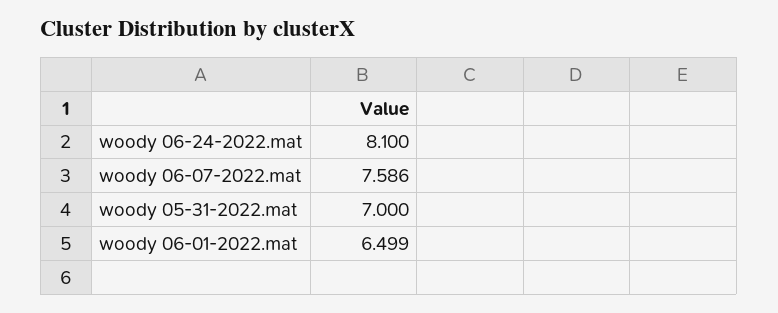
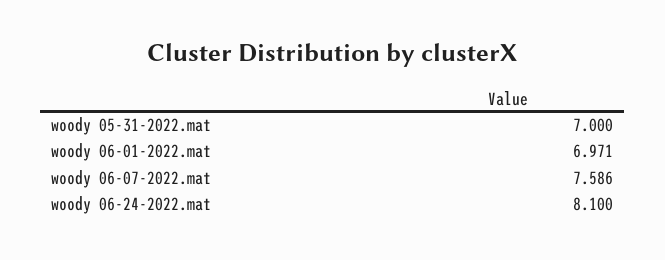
  {
    "woody 06-24-2022.mat": 8.1,
    "woody 06-07-2022.mat": 7.586,
    "woody 05-31-2022.mat": 7,
-   "woody 06-01-2022.mat": 6.499
+   "woody 06-01-2022.mat": 6.971
  }

